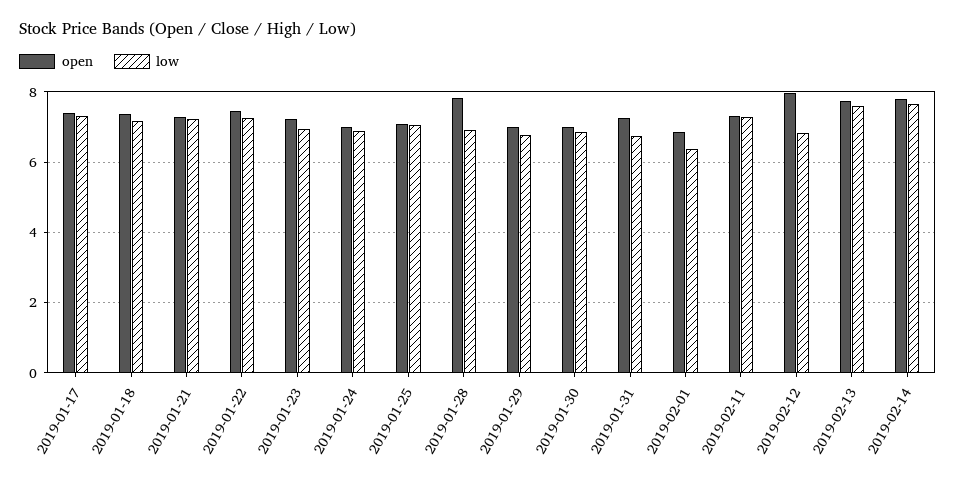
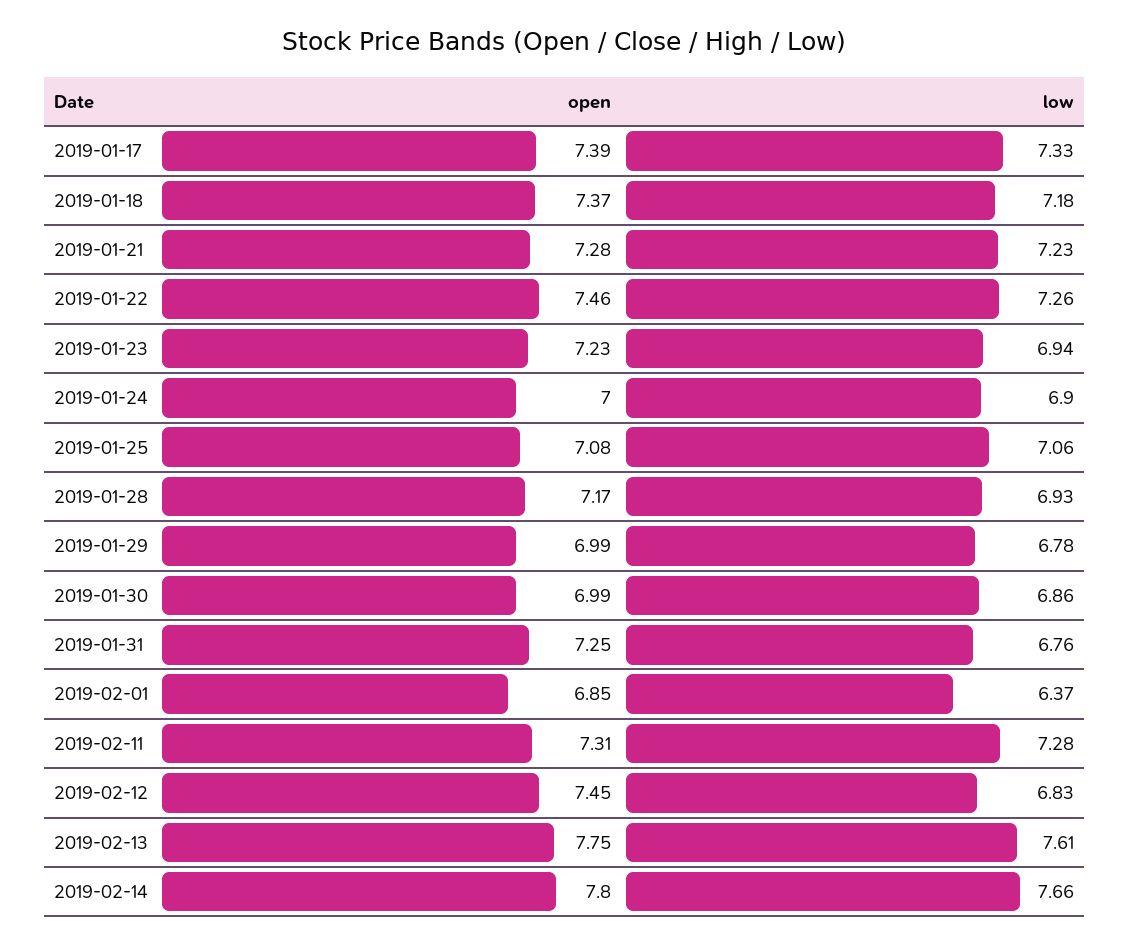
  {
    "open": {
      "2019-01-17": 7.39,
      "2019-01-18": 7.37,
      "2019-01-21": 7.28,
      "2019-01-22": 7.46,
      "2019-01-23": 7.23,
      "2019-01-24": 7,
      "2019-01-25": 7.08,
-     "2019-01-28": 7.8,
+     "2019-01-28": 7.17,
      "2019-01-29": 6.99,
      "2019-01-30": 6.99,
      "2019-01-31": 7.25,
      "2019-02-01": 6.85,
      "2019-02-11": 7.31,
-     "2019-02-12": 8,
+     "2019-02-12": 7.45,
      "2019-02-13": 7.75,
      "2019-02-14": 7.8
    },
    "low": {
      "2019-01-17": 7.33,
      "2019-01-18": 7.18,
      "2019-01-21": 7.23,
      "2019-01-22": 7.26,
      "2019-01-23": 6.94,
      "2019-01-24": 6.9,
      "2019-01-25": 7.06,
      "2019-01-28": 6.93,
      "2019-01-29": 6.78,
      "2019-01-30": 6.86,
      "2019-01-31": 6.76,
      "2019-02-01": 6.37,
      "2019-02-11": 7.28,
      "2019-02-12": 6.83,
      "2019-02-13": 7.61,
      "2019-02-14": 7.66
    }
  }

